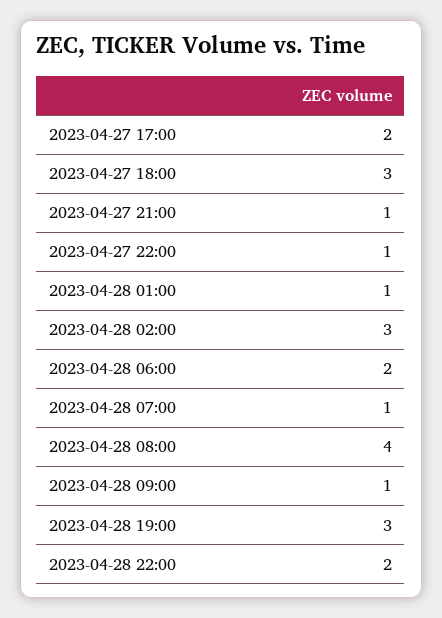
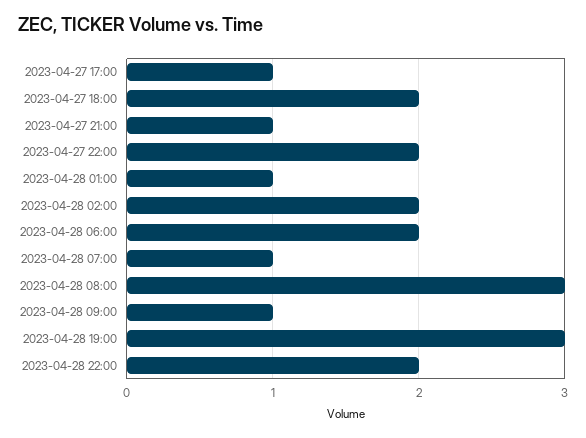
  {
-   "2023-04-27 17:00": 2,
+   "2023-04-27 17:00": 1,
-   "2023-04-27 18:00": 3,
+   "2023-04-27 18:00": 2,
    "2023-04-27 21:00": 1,
-   "2023-04-27 22:00": 1,
+   "2023-04-27 22:00": 2,
    "2023-04-28 01:00": 1,
-   "2023-04-28 02:00": 3,
+   "2023-04-28 02:00": 2,
    "2023-04-28 06:00": 2,
    "2023-04-28 07:00": 1,
-   "2023-04-28 08:00": 4,
+   "2023-04-28 08:00": 3,
    "2023-04-28 09:00": 1,
    "2023-04-28 19:00": 3,
    "2023-04-28 22:00": 2
  }

